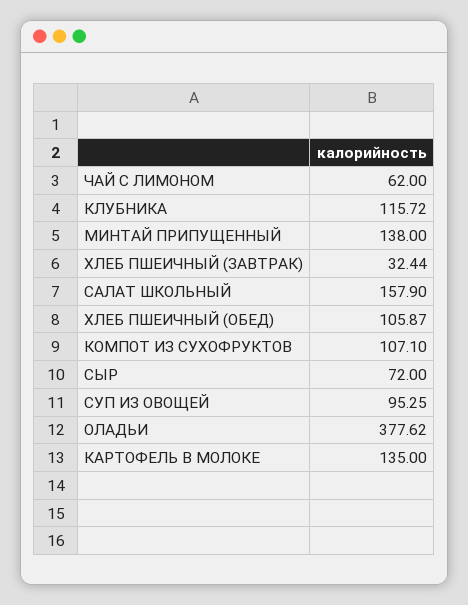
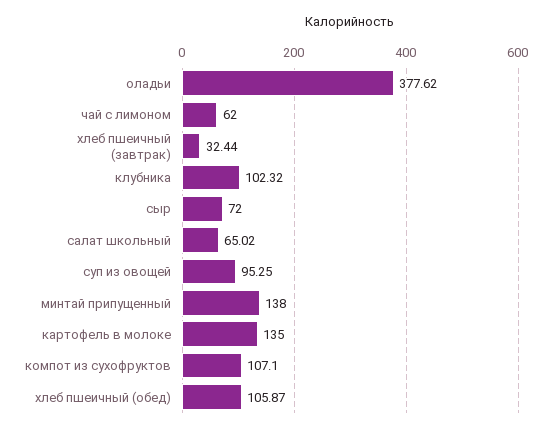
  {
    "ЧАЙ С ЛИМОНОМ": 62,
-   "КЛУБНИКА": 115.72,
+   "КЛУБНИКА": 102.32,
    "МИНТАЙ ПРИПУЩЕННЫЙ": 138,
    "ХЛЕБ ПШЕИЧНЫЙ (ЗАВТРАК)": 32.44,
-   "САЛАТ ШКОЛЬНЫЙ": 157.9,
+   "САЛАТ ШКОЛЬНЫЙ": 65.02,
    "ХЛЕБ ПШЕИЧНЫЙ (ОБЕД)": 105.87,
    "КОМПОТ ИЗ СУХОФРУКТОВ": 107.1,
    "СЫР": 72,
    "СУП ИЗ ОВОЩЕЙ": 95.25,
    "ОЛАДЬИ": 377.62,
    "КАРТОФЕЛЬ В МОЛОКЕ": 135
  }

